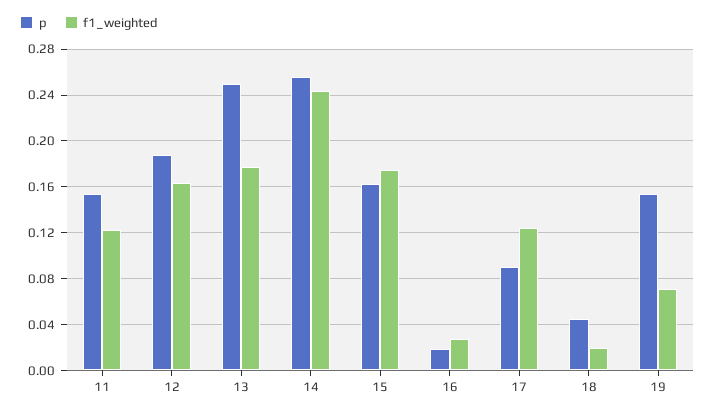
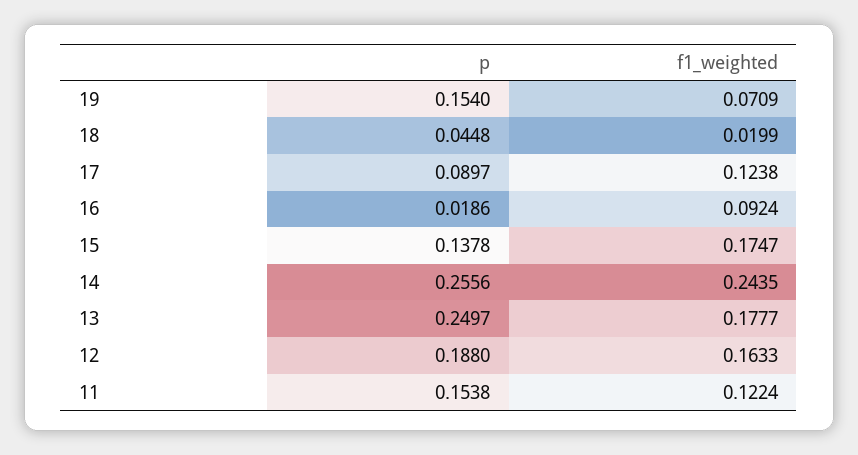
  {
    "p": {
      "11": 0.1538,
      "12": 0.188,
      "13": 0.2497,
      "14": 0.2556,
-     "15": 0.16,
+     "15": 0.1378,
      "16": 0.0186,
      "17": 0.0897,
      "18": 0.0448,
      "19": 0.154
    },
    "f1_weighted": {
      "11": 0.1224,
      "12": 0.1633,
      "13": 0.1777,
      "14": 0.2435,
      "15": 0.1747,
-     "16": 0.03,
+     "16": 0.0924,
      "17": 0.1238,
      "18": 0.0199,
      "19": 0.0709
    }
  }

